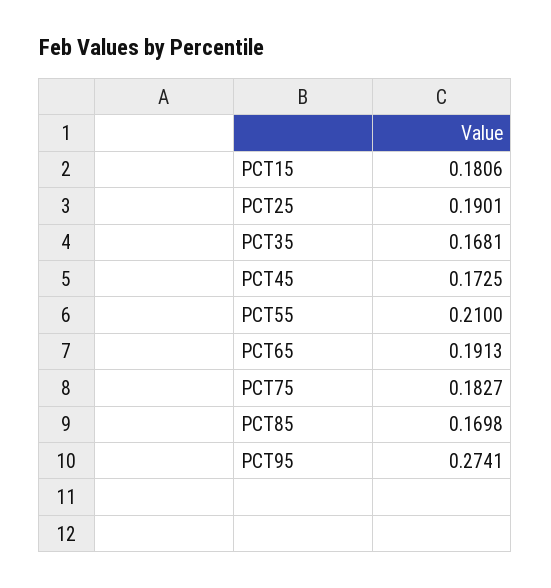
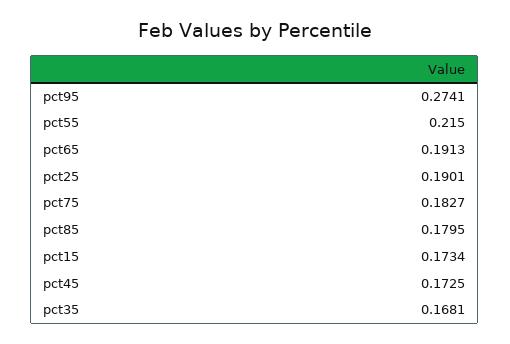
  {
-   "PCT15": 0.1806,
+   "PCT15": 0.1734,
    "PCT25": 0.1901,
    "PCT35": 0.1681,
    "PCT45": 0.1725,
-   "PCT55": 0.21,
+   "PCT55": 0.215,
    "PCT65": 0.1913,
    "PCT75": 0.1827,
-   "PCT85": 0.1698,
+   "PCT85": 0.1795,
    "PCT95": 0.2741
  }

